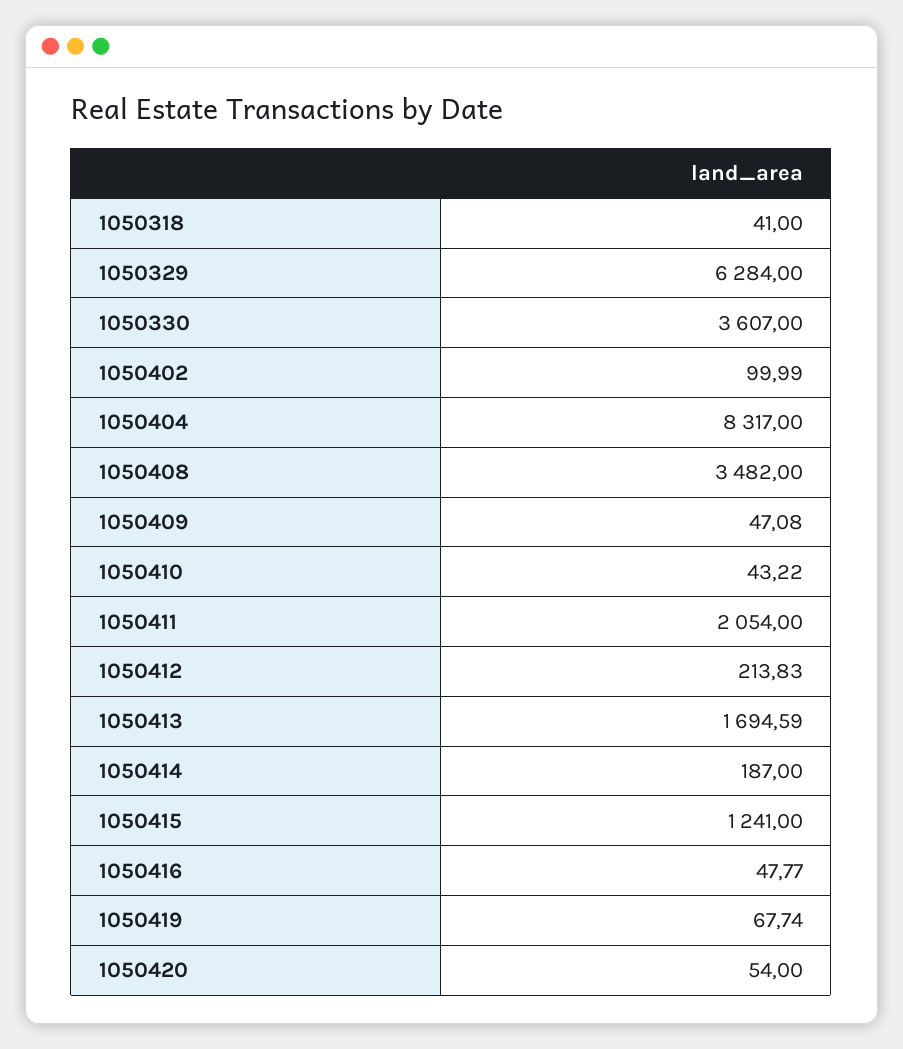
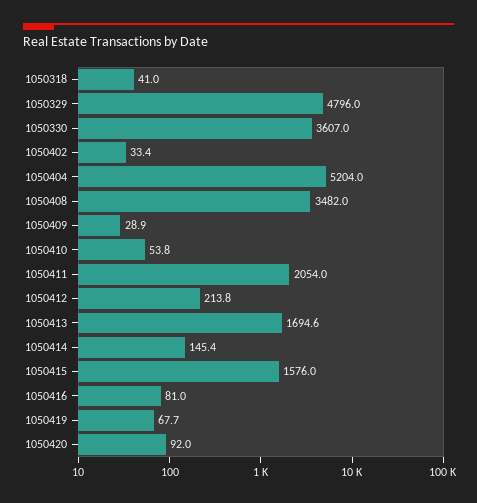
  {
    "1050318": 41,
-   "1050329": 6284,
+   "1050329": 4796,
    "1050330": 3607,
-   "1050402": 99.99,
+   "1050402": 33.4,
-   "1050404": 8317,
+   "1050404": 5204,
    "1050408": 3482,
-   "1050409": 47.08,
+   "1050409": 28.9,
-   "1050410": 43.22,
+   "1050410": 53.8,
    "1050411": 2054,
    "1050412": 213.83,
    "1050413": 1694.59,
-   "1050414": 187,
+   "1050414": 145.4,
-   "1050415": 1241,
+   "1050415": 1576,
-   "1050416": 47.77,
+   "1050416": 81,
    "1050419": 67.74,
-   "1050420": 54
+   "1050420": 92
  }

